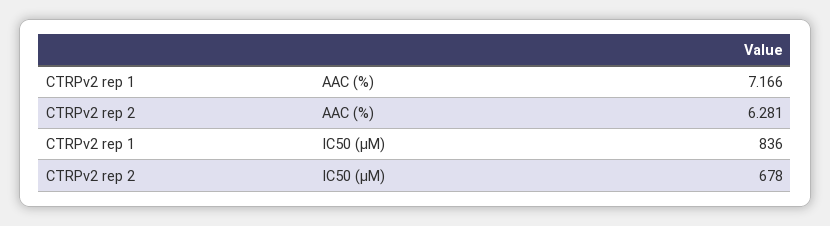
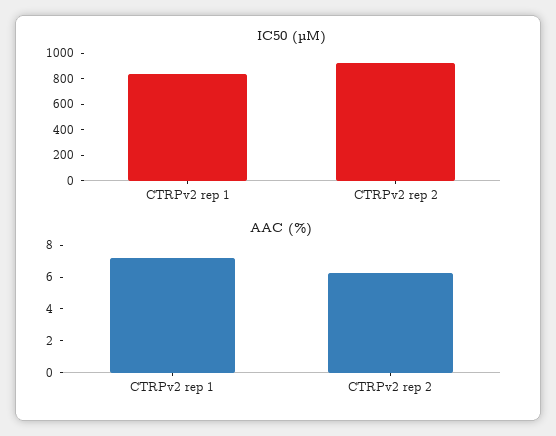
  {
    "AAC (%)": {
      "CTRPv2 rep 1": 7.166,
      "CTRPv2 rep 2": 6.281
    },
    "IC50 (µM)": {
      "CTRPv2 rep 1": 836,
-     "CTRPv2 rep 2": 678
+     "CTRPv2 rep 2": 900
    }
  }

